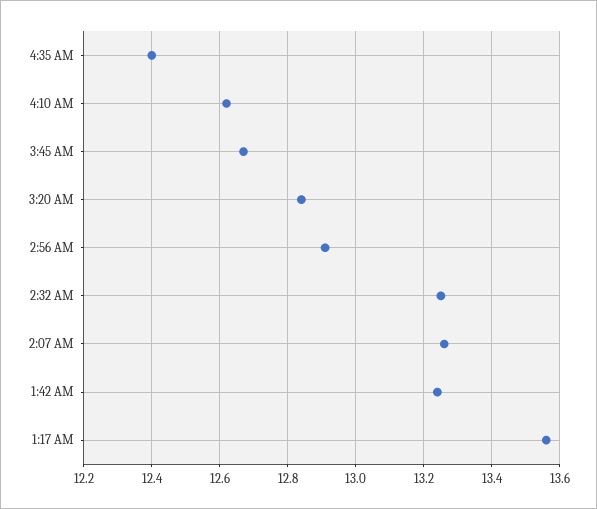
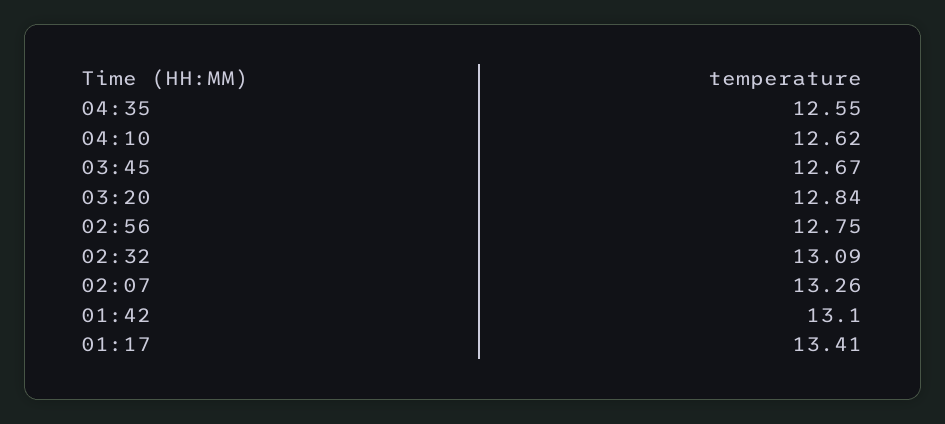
  {
-   "4:35 AM": 12.4,
+   "4:35 AM": 12.55,
    "4:10 AM": 12.62,
    "3:45 AM": 12.67,
    "3:20 AM": 12.84,
-   "2:56 AM": 12.9,
+   "2:56 AM": 12.75,
-   "2:32 AM": 13.25,
+   "2:32 AM": 13.09,
    "2:07 AM": 13.26,
-   "1:42 AM": 13.25,
+   "1:42 AM": 13.1,
-   "1:17 AM": 13.55
+   "1:17 AM": 13.41
  }

